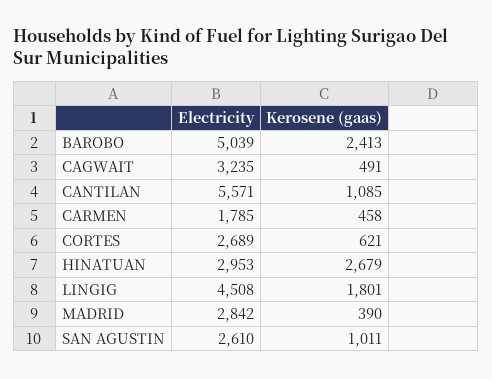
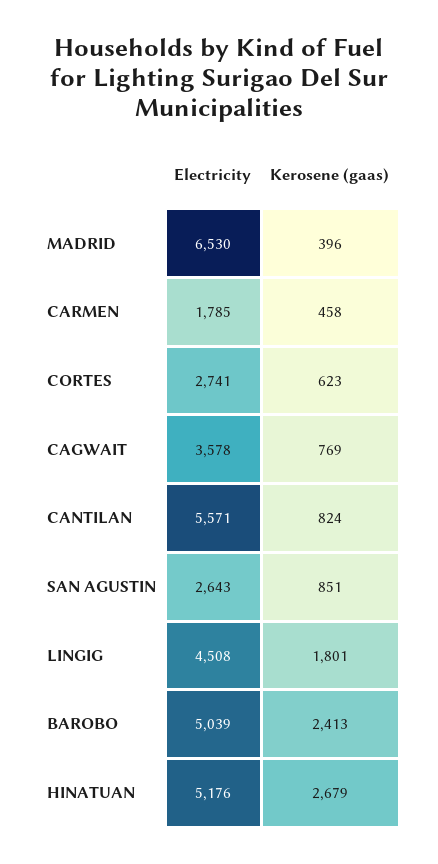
  {
    "Electricity": {
      "BAROBO": 5039,
-     "CAGWAIT": 3235,
+     "CAGWAIT": 3578,
      "CANTILAN": 5571,
      "CARMEN": 1785,
-     "CORTES": 2689,
+     "CORTES": 2741,
-     "HINATUAN": 2953,
+     "HINATUAN": 5176,
      "LINGIG": 4508,
-     "MADRID": 2842,
+     "MADRID": 6530,
-     "SAN AGUSTIN": 2610
+     "SAN AGUSTIN": 2643
    },
    "Kerosene (gaas)": {
      "BAROBO": 2413,
-     "CAGWAIT": 491,
+     "CAGWAIT": 769,
-     "CANTILAN": 1085,
+     "CANTILAN": 824,
      "CARMEN": 458,
-     "CORTES": 621,
+     "CORTES": 623,
      "HINATUAN": 2679,
      "LINGIG": 1801,
-     "MADRID": 390,
+     "MADRID": 396,
-     "SAN AGUSTIN": 1011
+     "SAN AGUSTIN": 851
    }
  }

